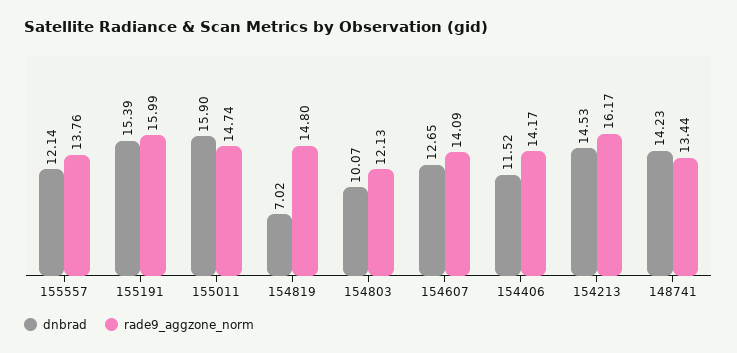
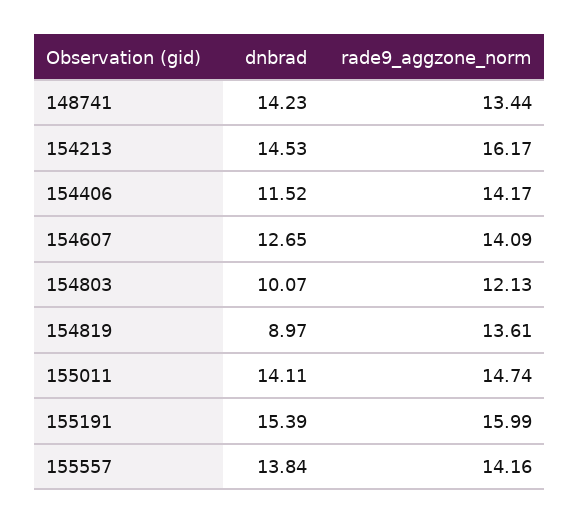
  {
    "dnbrad": {
-     "155557": 12.14,
+     "155557": 13.84,
      "155191": 15.39,
-     "155011": 15.9,
+     "155011": 14.11,
-     "154819": 7.02,
+     "154819": 8.97,
      "154803": 10.07,
      "154607": 12.65,
      "154406": 11.52,
      "154213": 14.53,
      "148741": 14.23
    },
    "rade9_aggzone_norm": {
-     "155557": 13.76,
+     "155557": 14.16,
      "155191": 15.99,
      "155011": 14.74,
-     "154819": 14.8,
+     "154819": 13.61,
      "154803": 12.13,
      "154607": 14.09,
      "154406": 14.17,
      "154213": 16.17,
      "148741": 13.44
    }
  }

